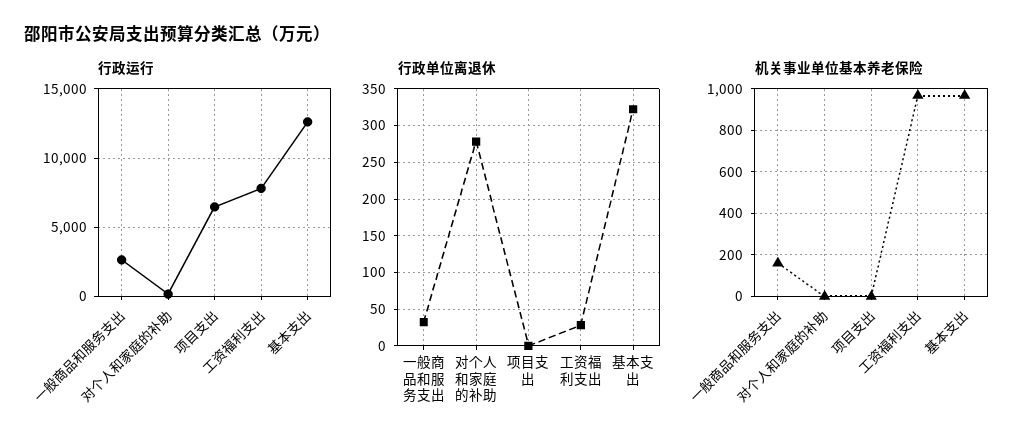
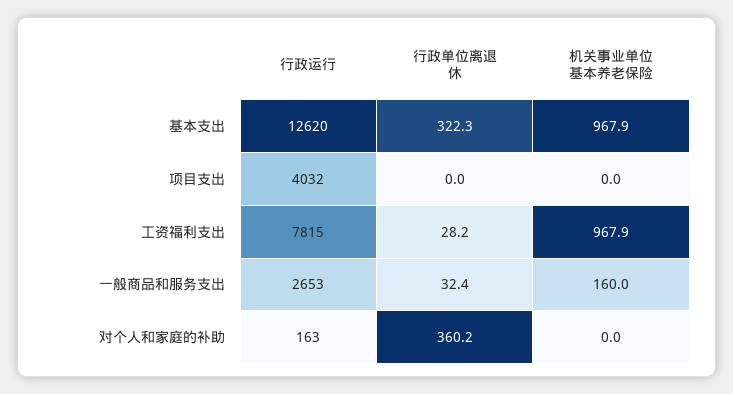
  {
    "行政运行": {
      "一般商品和服务支出": 2653,
      "对个人和家庭的补助": 163,
-     "项目支出": 6500,
+     "项目支出": 4032,
      "工资福利支出": 7815,
      "基本支出": 12620
    },
    "行政单位离退休": {
      "一般商品和服务支出": 32.4,
-     "对个人和家庭的补助": 280,
+     "对个人和家庭的补助": 360.2,
      "项目支出": 0,
      "工资福利支出": 28.2,
      "基本支出": 322.3
    },
    "机关事业单位基本养老保险": {
      "一般商品和服务支出": 160,
      "对个人和家庭的补助": 0,
      "项目支出": 0,
      "工资福利支出": 967.9,
      "基本支出": 967.9
    }
  }

